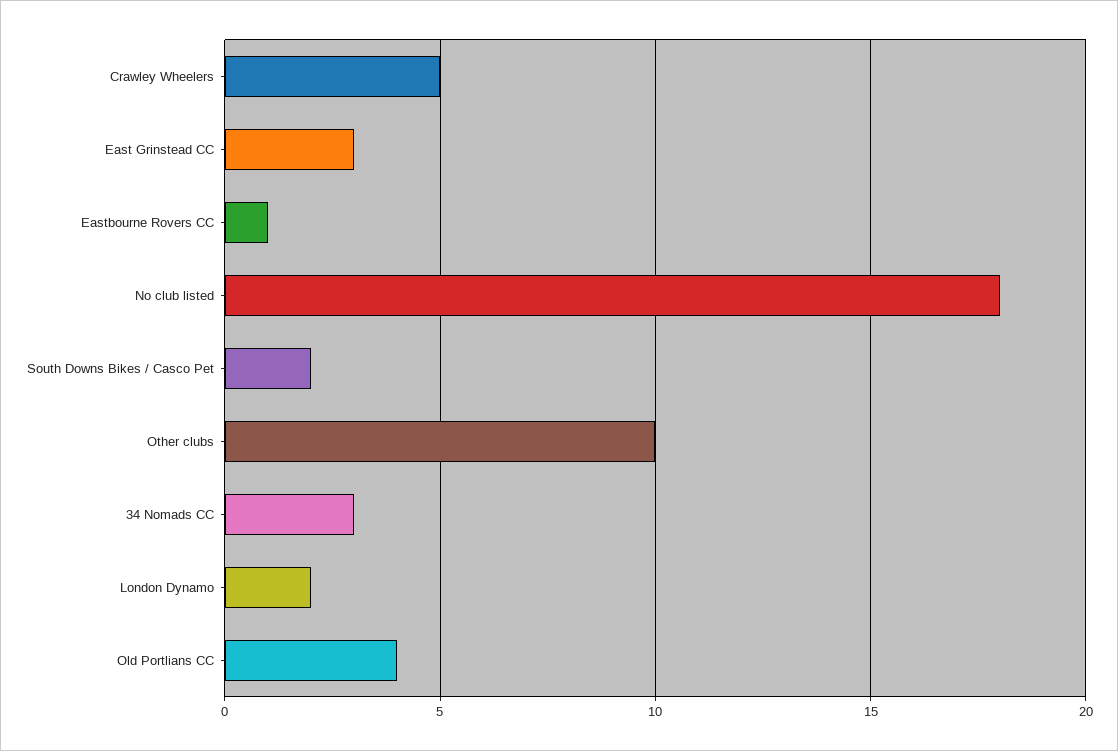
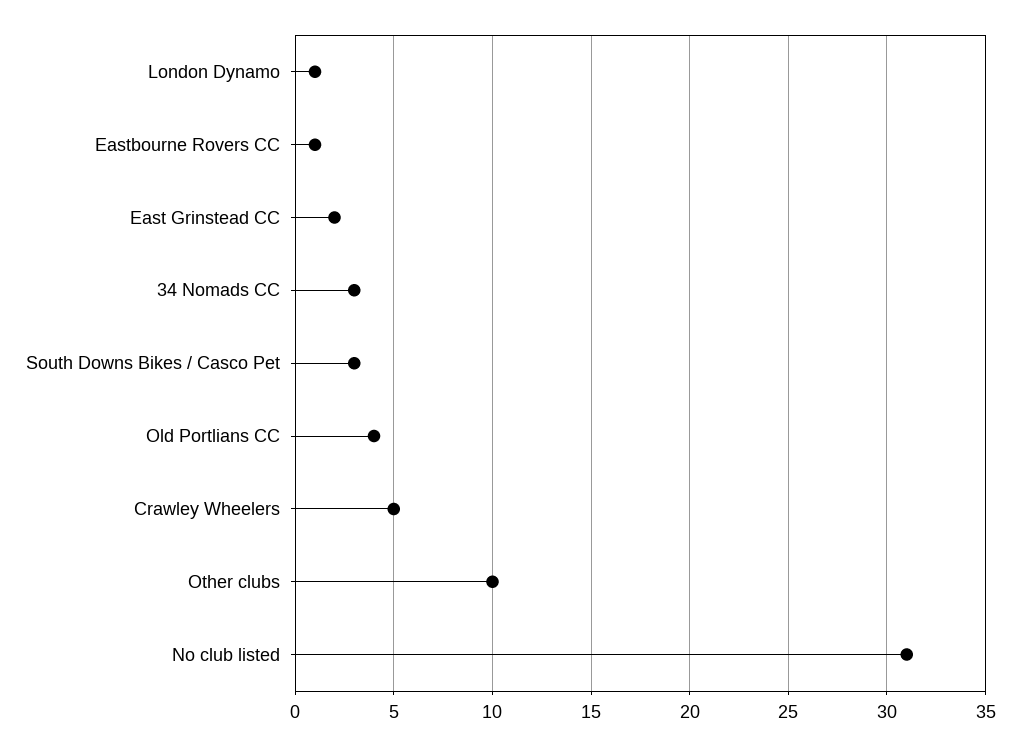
  {
    "Crawley Wheelers": 5,
-   "East Grinstead CC": 3,
+   "East Grinstead CC": 2,
    "Eastbourne Rovers CC": 1,
-   "No club listed": 18,
+   "No club listed": 31,
-   "South Downs Bikes / Casco Pet": 2,
+   "South Downs Bikes / Casco Pet": 3,
    "Other clubs": 10,
    "34 Nomads CC": 3,
-   "London Dynamo": 2,
+   "London Dynamo": 1,
    "Old Portlians CC": 4
  }

